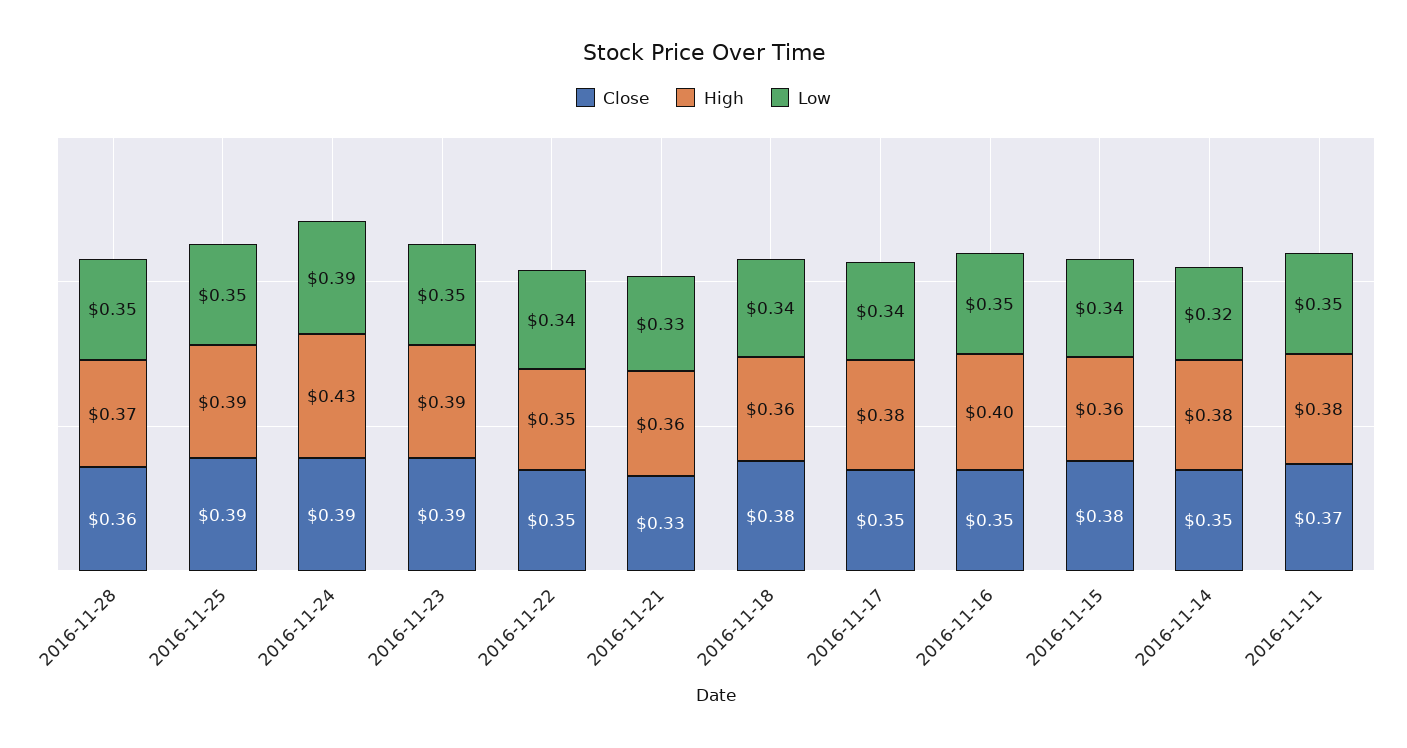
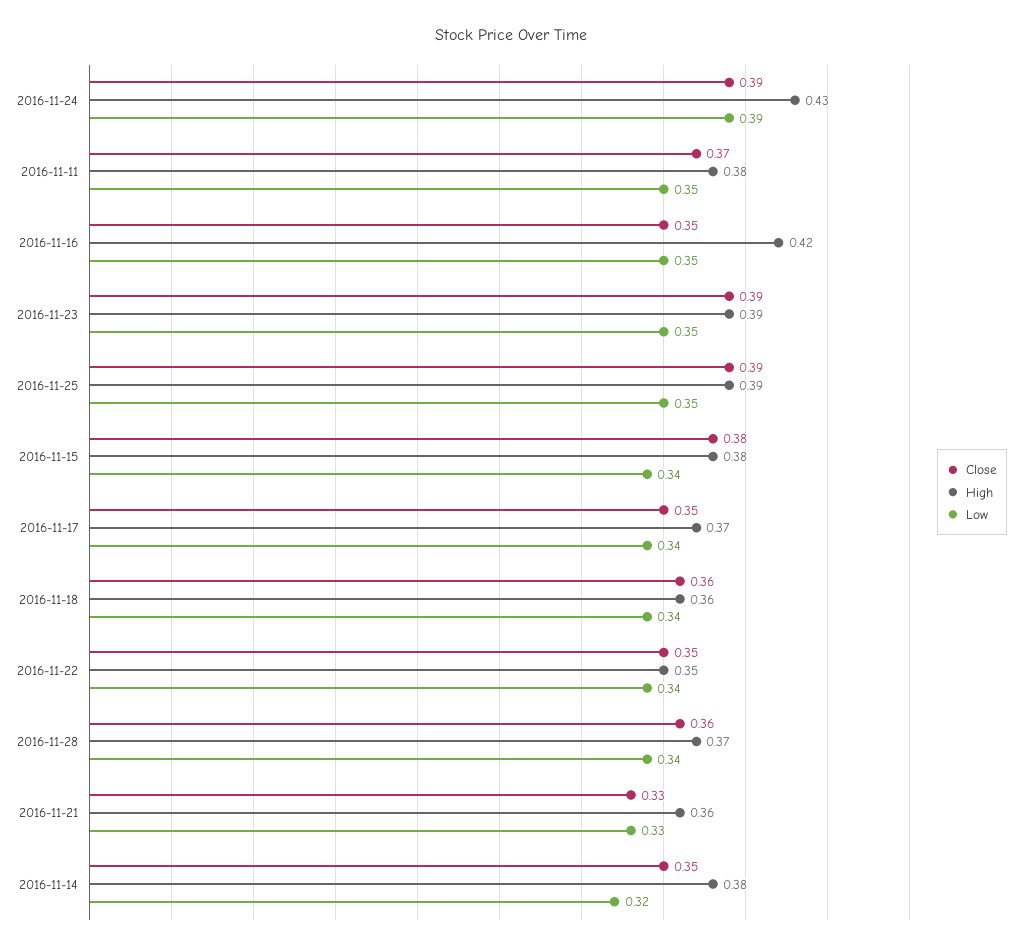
  {
    "Close": {
      "2016-11-28": 0.36,
      "2016-11-25": 0.39,
      "2016-11-24": 0.39,
      "2016-11-23": 0.39,
      "2016-11-22": 0.35,
      "2016-11-21": 0.33,
-     "2016-11-18": 0.38,
+     "2016-11-18": 0.36,
      "2016-11-17": 0.35,
      "2016-11-16": 0.35,
      "2016-11-15": 0.38,
      "2016-11-14": 0.35,
      "2016-11-11": 0.37
    },
    "High": {
      "2016-11-28": 0.37,
      "2016-11-25": 0.39,
      "2016-11-24": 0.43,
      "2016-11-23": 0.39,
      "2016-11-22": 0.35,
      "2016-11-21": 0.36,
      "2016-11-18": 0.36,
-     "2016-11-17": 0.38,
+     "2016-11-17": 0.37,
-     "2016-11-16": 0.4,
+     "2016-11-16": 0.42,
-     "2016-11-15": 0.36,
+     "2016-11-15": 0.38,
      "2016-11-14": 0.38,
      "2016-11-11": 0.38
    },
    "Low": {
-     "2016-11-28": 0.35,
+     "2016-11-28": 0.34,
      "2016-11-25": 0.35,
      "2016-11-24": 0.39,
      "2016-11-23": 0.35,
      "2016-11-22": 0.34,
      "2016-11-21": 0.33,
      "2016-11-18": 0.34,
      "2016-11-17": 0.34,
      "2016-11-16": 0.35,
      "2016-11-15": 0.34,
      "2016-11-14": 0.32,
      "2016-11-11": 0.35
    }
  }

